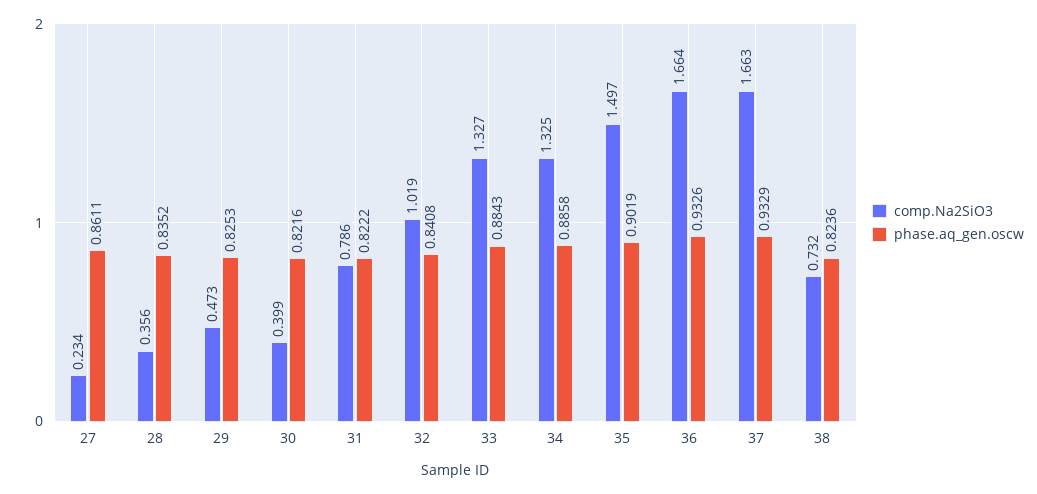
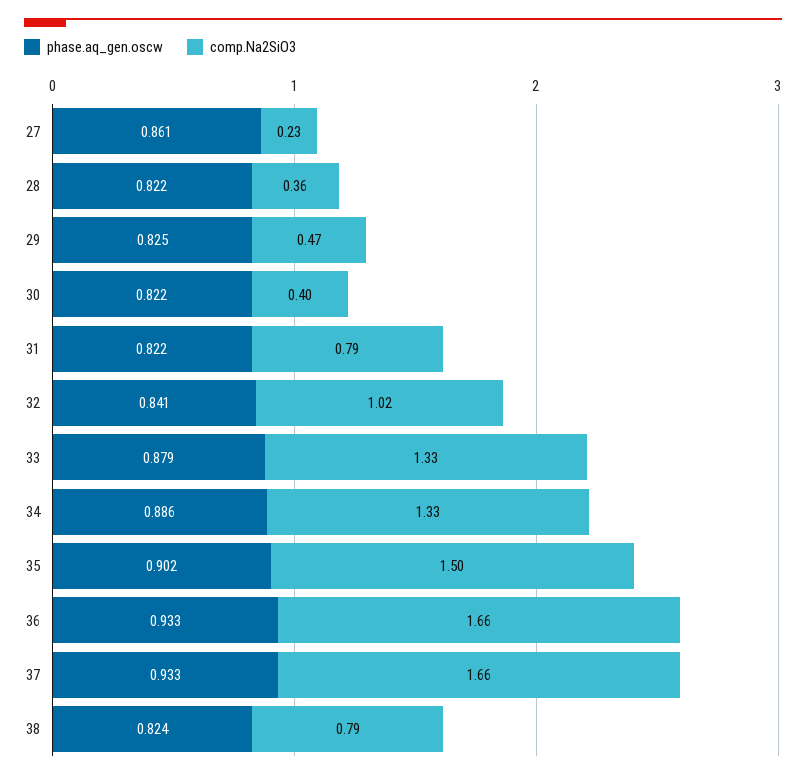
  {
    "comp.Na2SiO3": {
      "27": 0.234,
      "28": 0.356,
      "29": 0.473,
      "30": 0.399,
      "31": 0.786,
      "32": 1.019,
      "33": 1.327,
      "34": 1.325,
      "35": 1.497,
      "36": 1.664,
      "37": 1.663,
-     "38": 0.732
+     "38": 0.79
    },
    "phase.aq_gen.oscw": {
      "27": 0.8611,
-     "28": 0.8352,
+     "28": 0.822,
      "29": 0.8253,
      "30": 0.8216,
      "31": 0.8222,
      "32": 0.8408,
-     "33": 0.8843,
+     "33": 0.879,
      "34": 0.8858,
      "35": 0.9019,
      "36": 0.9326,
      "37": 0.9329,
      "38": 0.8236
    }
  }

